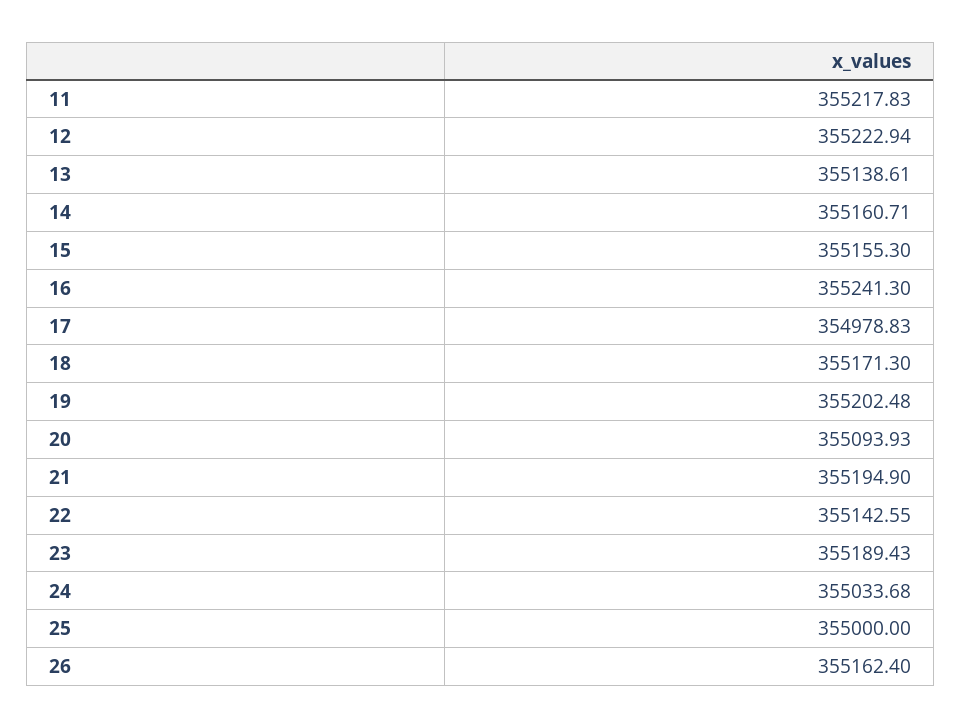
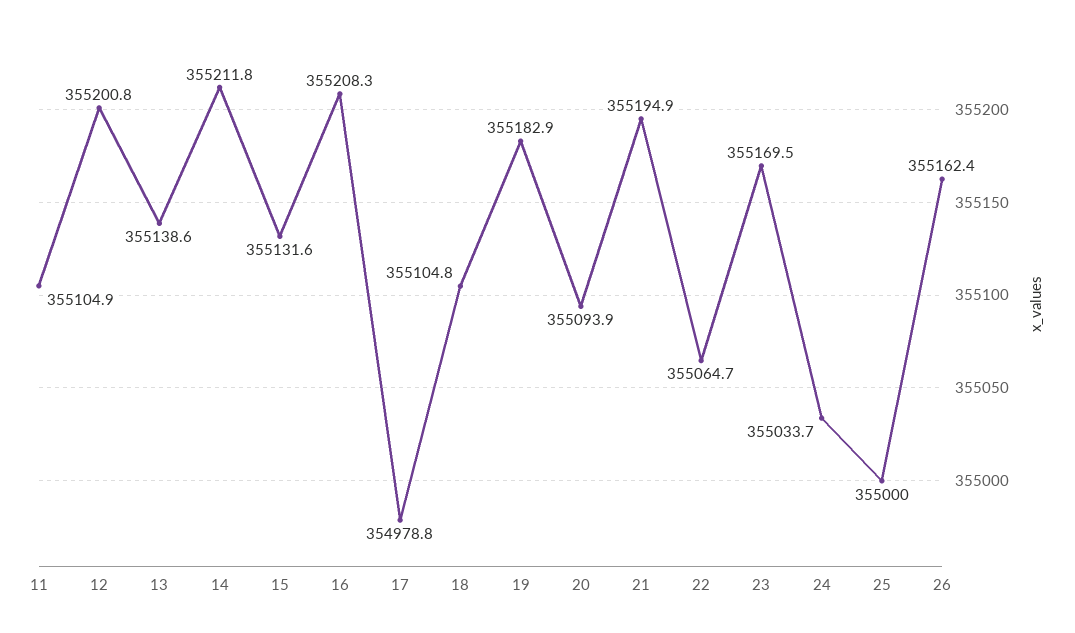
  {
-   "11": 355217.83,
+   "11": 355104.9,
-   "12": 355222.94,
+   "12": 355200.8,
    "13": 355138.61,
-   "14": 355160.71,
+   "14": 355211.8,
-   "15": 355155.3,
+   "15": 355131.6,
-   "16": 355241.3,
+   "16": 355208.3,
    "17": 354978.83,
-   "18": 355171.3,
+   "18": 355104.8,
-   "19": 355202.48,
+   "19": 355182.9,
    "20": 355093.93,
    "21": 355194.9,
-   "22": 355142.55,
+   "22": 355064.7,
-   "23": 355189.43,
+   "23": 355169.5,
    "24": 355033.68,
    "25": 355000,
    "26": 355162.4
  }

